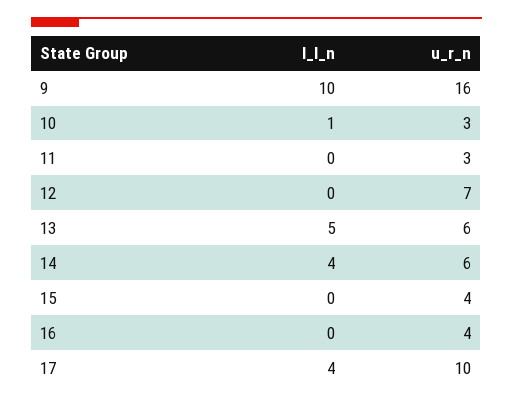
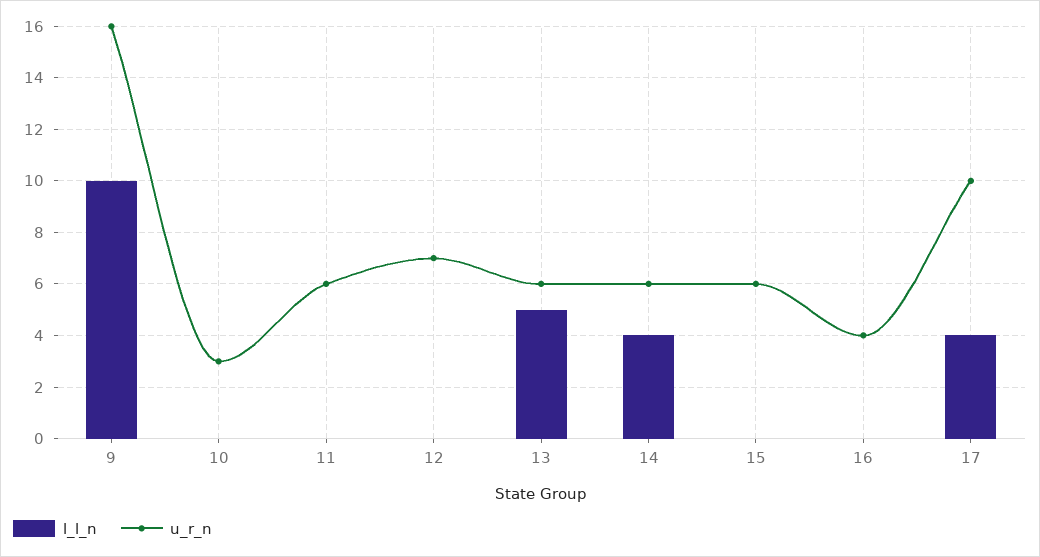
  {
    "l_l_n": {
      "9": 10,
-     "10": 1,
+     "10": 0,
      "11": 0,
      "12": 0,
      "13": 5,
      "14": 4,
      "15": 0,
      "16": 0,
      "17": 4
    },
    "u_r_n": {
      "9": 16,
      "10": 3,
-     "11": 3,
+     "11": 6,
      "12": 7,
      "13": 6,
      "14": 6,
-     "15": 4,
+     "15": 6,
      "16": 4,
      "17": 10
    }
  }

